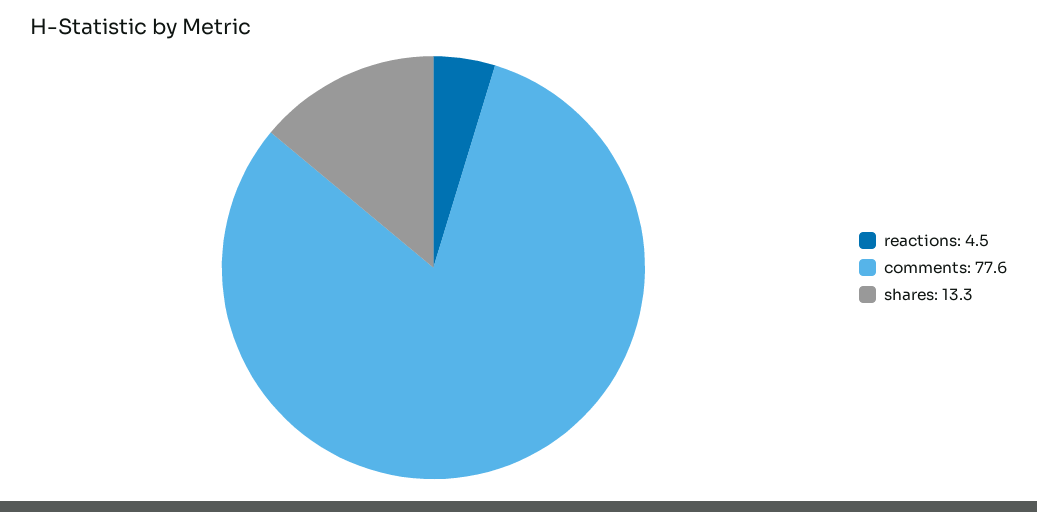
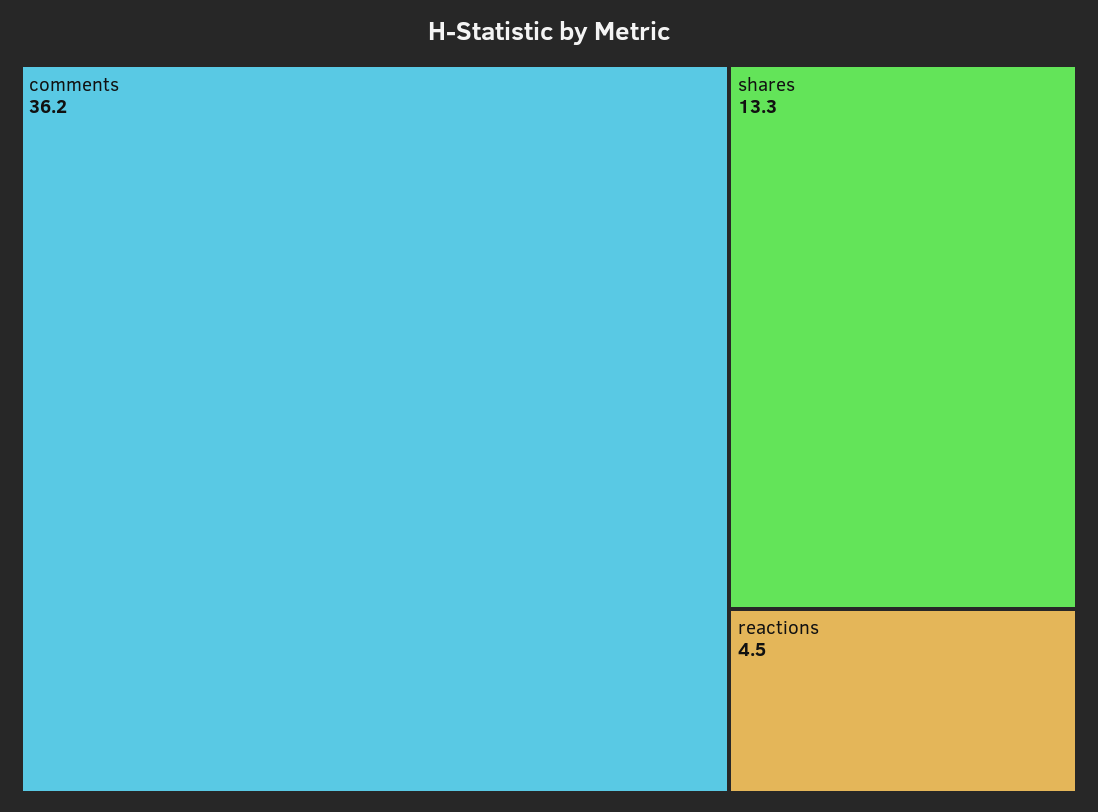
  {
    "reactions": 4.5,
-   "comments": 77.6,
+   "comments": 36.2,
    "shares": 13.3
  }

